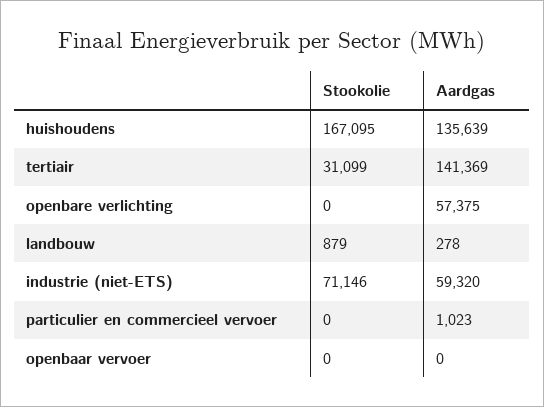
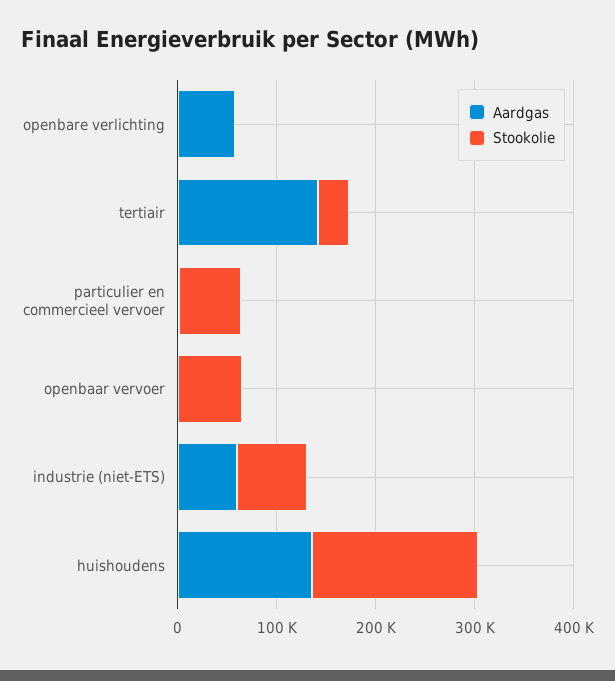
  {
    "Stookolie": {
      "huishoudens": 167095,
      "tertiair": 31099,
      "openbare verlichting": 0,
-     "landbouw": 879,
      "industrie (niet-ETS)": 71146,
-     "particulier en commercieel vervoer": 0,
+     "particulier en commercieel vervoer": 60000,
-     "openbaar vervoer": 0
+     "openbaar vervoer": 60000
    },
    "Aardgas": {
      "huishoudens": 135639,
      "tertiair": 141369,
      "openbare verlichting": 57375,
-     "landbouw": 278,
      "industrie (niet-ETS)": 59320,
      "particulier en commercieel vervoer": 1023,
      "openbaar vervoer": 0
    }
  }

